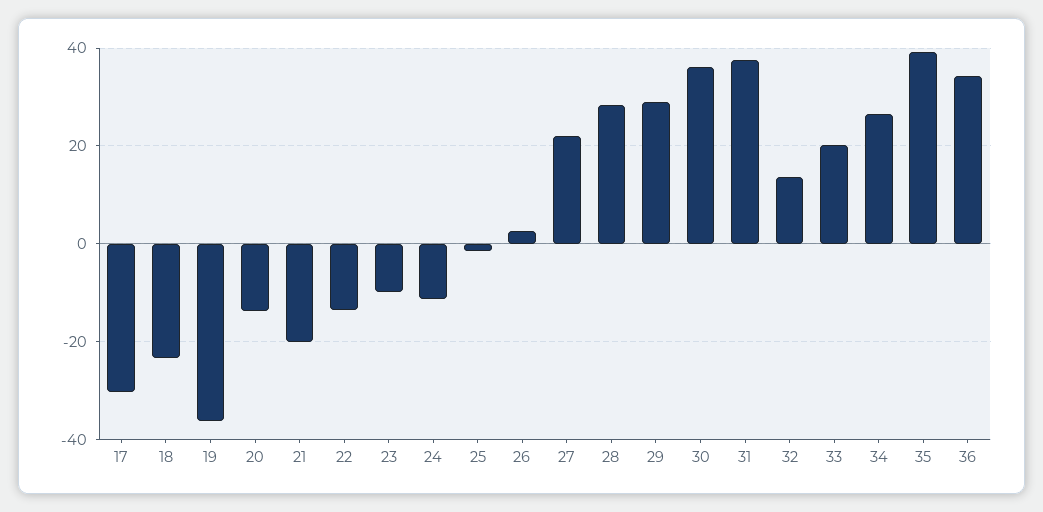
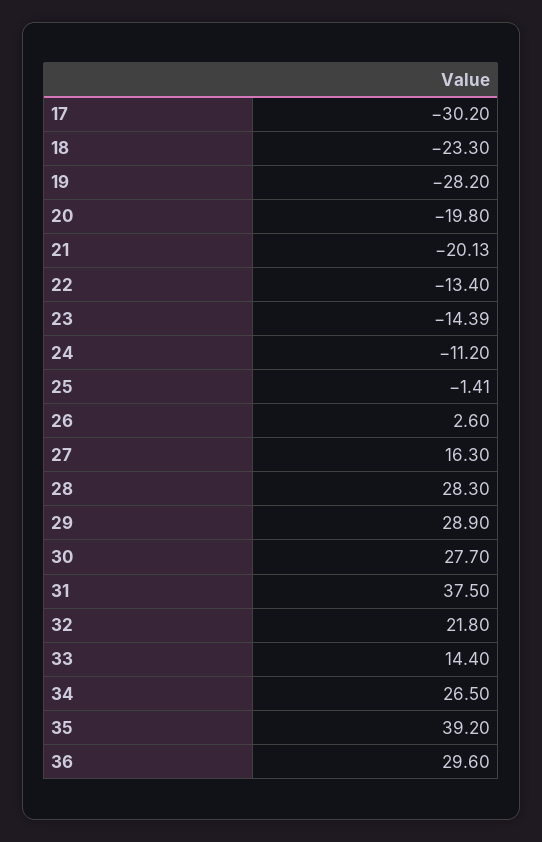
  {
    "17": -30.2,
    "18": -23.3,
-   "19": -36,
+   "19": -28.2,
-   "20": -14,
+   "20": -19.8,
    "21": -20.13,
    "22": -13.4,
-   "23": -10,
+   "23": -14.39,
    "24": -11.2,
    "25": -1.41,
    "26": 2.6,
-   "27": 22,
+   "27": 16.3,
    "28": 28.3,
    "29": 28.9,
-   "30": 36,
+   "30": 27.7,
    "31": 37.5,
-   "32": 14,
+   "32": 21.8,
-   "33": 20,
+   "33": 14.4,
    "34": 26.5,
    "35": 39.2,
-   "36": 34
+   "36": 29.6
  }

